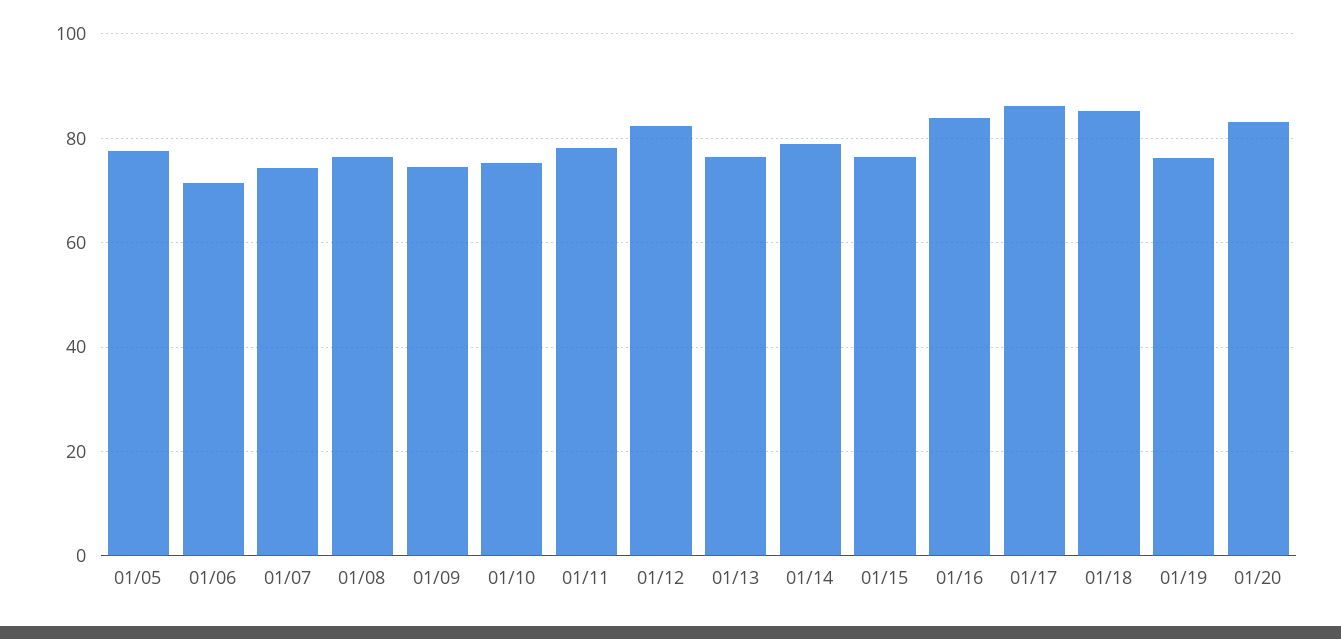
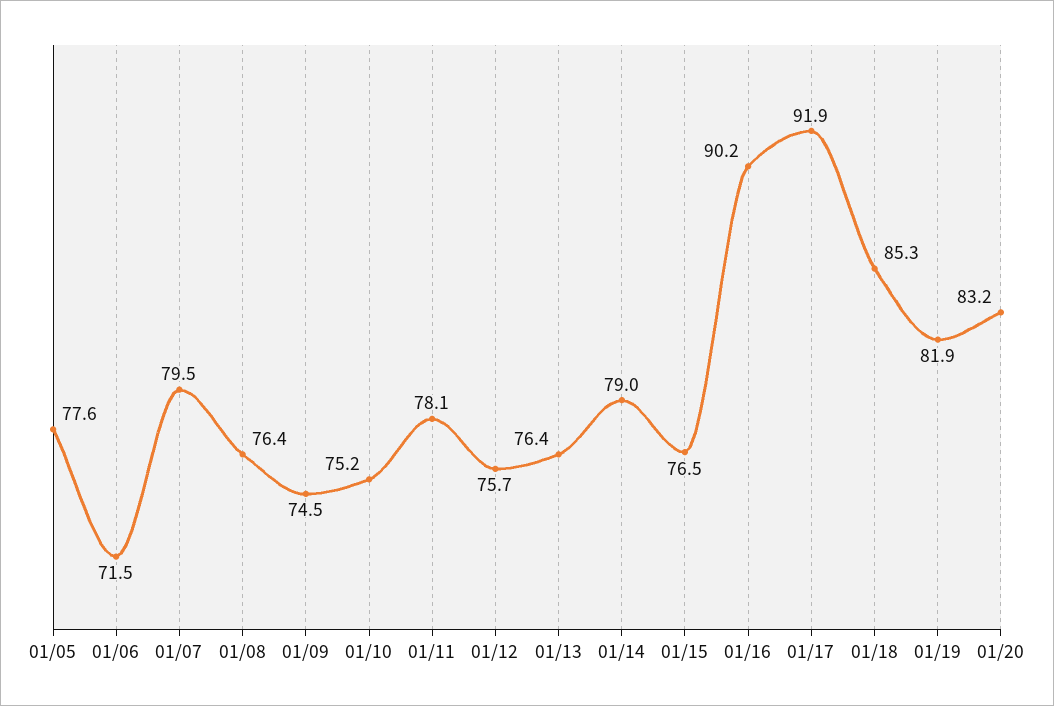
  {
    "01/05": 77.6,
    "01/06": 71.5,
-   "01/07": 74,
+   "01/07": 79.5,
    "01/08": 76.4,
    "01/09": 74.5,
    "01/10": 75.2,
    "01/11": 78.1,
-   "01/12": 82,
+   "01/12": 75.7,
    "01/13": 76.4,
    "01/14": 79,
    "01/15": 76.5,
-   "01/16": 84,
+   "01/16": 90.2,
-   "01/17": 86,
+   "01/17": 91.9,
    "01/18": 85.3,
-   "01/19": 76,
+   "01/19": 81.9,
    "01/20": 83.2
  }

